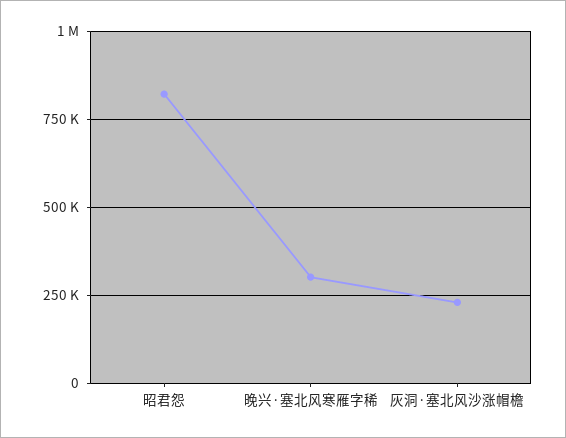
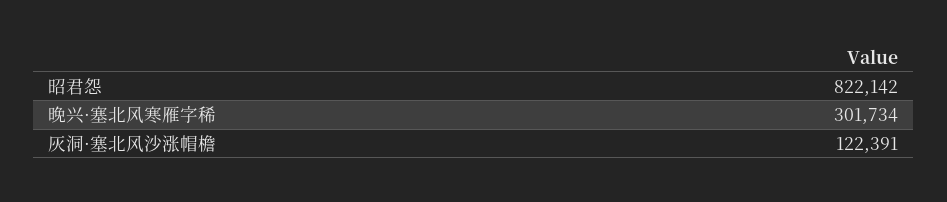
  {
    "昭君怨": 822142,
    "晚兴·塞北风寒雁字稀": 301734,
-   "灰洞·塞北风沙涨帽檐": 225000
+   "灰洞·塞北风沙涨帽檐": 122391
  }

